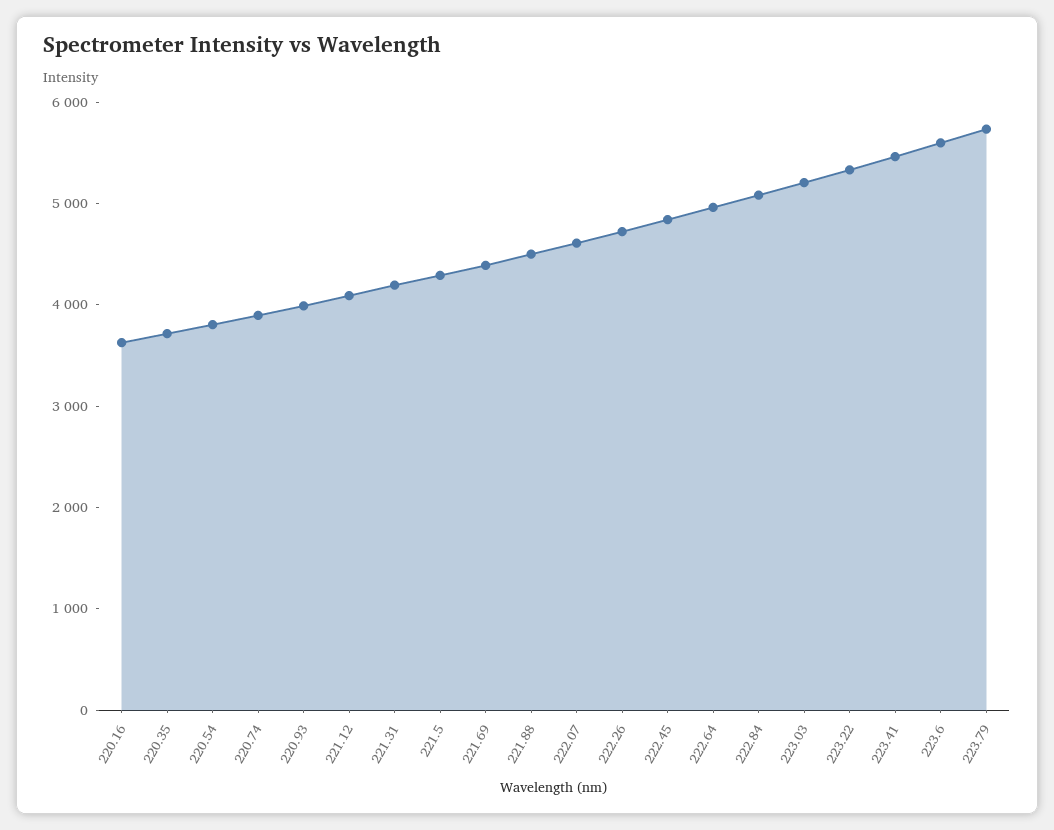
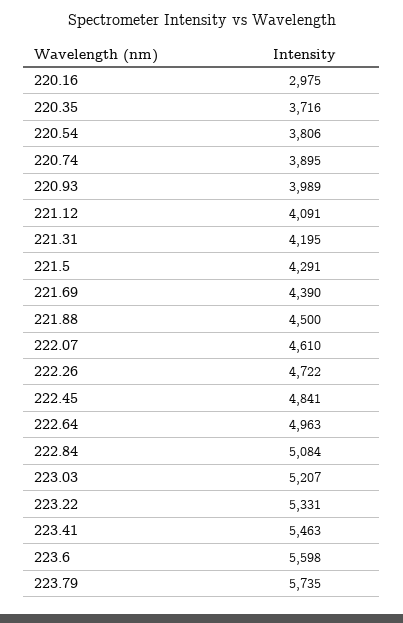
  {
-   "220.16": 3600,
+   "220.16": 2975,
    "220.35": 3716,
    "220.54": 3806,
    "220.74": 3895,
    "220.93": 3989,
    "221.12": 4091,
    "221.31": 4195,
    "221.5": 4291,
    "221.69": 4390,
    "221.88": 4500,
    "222.07": 4610,
    "222.26": 4722,
    "222.45": 4841,
    "222.64": 4963,
    "222.84": 5084,
    "223.03": 5207,
    "223.22": 5331,
    "223.41": 5463,
    "223.6": 5598,
    "223.79": 5735
  }

